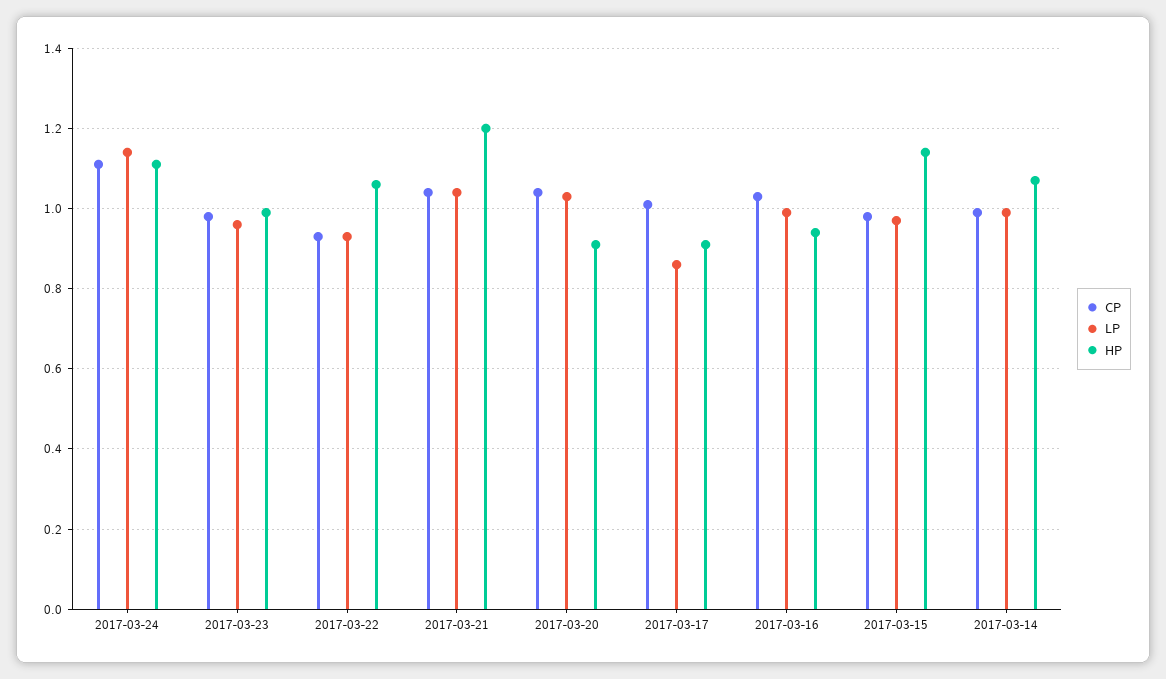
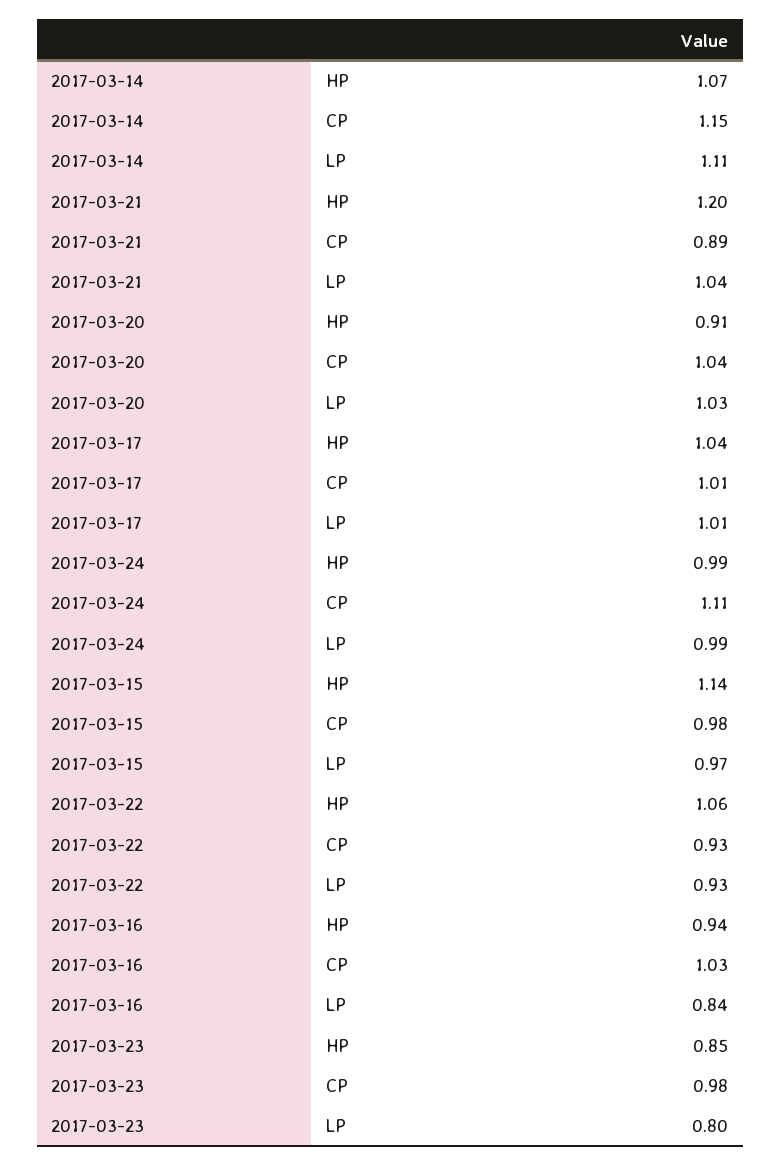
  {
    "CP": {
      "2017-03-24": 1.11,
      "2017-03-23": 0.98,
      "2017-03-22": 0.93,
-     "2017-03-21": 1.05,
+     "2017-03-21": 0.89,
      "2017-03-20": 1.04,
      "2017-03-17": 1.01,
      "2017-03-16": 1.03,
      "2017-03-15": 0.98,
-     "2017-03-14": 1
+     "2017-03-14": 1.15
    },
    "LP": {
-     "2017-03-24": 1.15,
+     "2017-03-24": 0.99,
-     "2017-03-23": 0.95,
+     "2017-03-23": 0.8,
      "2017-03-22": 0.93,
      "2017-03-21": 1.04,
      "2017-03-20": 1.03,
-     "2017-03-17": 0.85,
+     "2017-03-17": 1.01,
-     "2017-03-16": 1,
+     "2017-03-16": 0.84,
      "2017-03-15": 0.97,
-     "2017-03-14": 1
+     "2017-03-14": 1.11
    },
    "HP": {
-     "2017-03-24": 1.1,
+     "2017-03-24": 0.99,
-     "2017-03-23": 1,
+     "2017-03-23": 0.85,
      "2017-03-22": 1.06,
      "2017-03-21": 1.2,
      "2017-03-20": 0.91,
-     "2017-03-17": 0.9,
+     "2017-03-17": 1.04,
      "2017-03-16": 0.94,
      "2017-03-15": 1.14,
      "2017-03-14": 1.07
    }
  }

